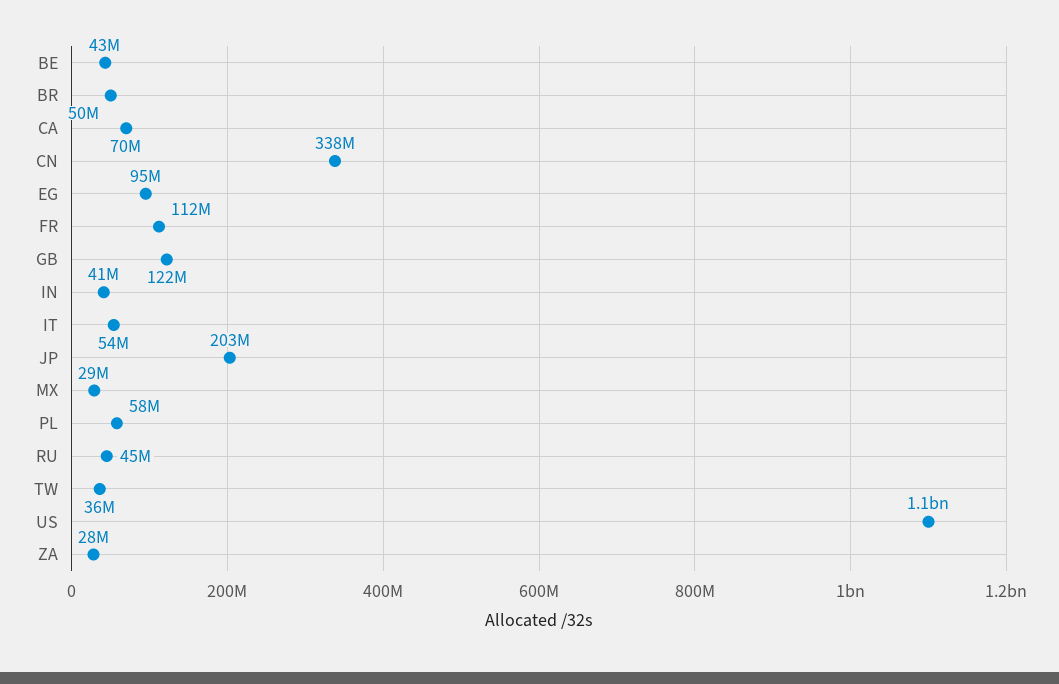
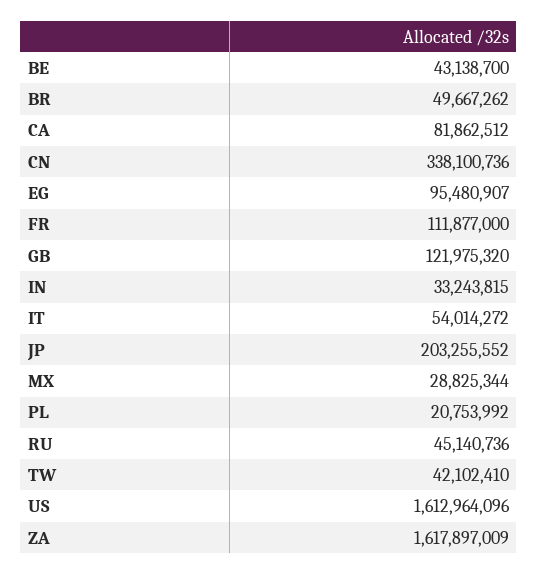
  {
    "BE": 43138700,
    "BR": 49667262,
-   "CA": 70000000,
+   "CA": 81862512,
    "CN": 338100736,
    "EG": 95480907,
    "FR": 111877000,
    "GB": 121975320,
-   "IN": 41000000,
+   "IN": 33243815,
    "IT": 54014272,
    "JP": 203255552,
    "MX": 28825344,
-   "PL": 58000000,
+   "PL": 20753992,
    "RU": 45140736,
-   "TW": 36000000,
+   "TW": 42102410,
-   "US": 1100000000,
+   "US": 1612964096,
-   "ZA": 28000000
+   "ZA": 1617897009
  }

